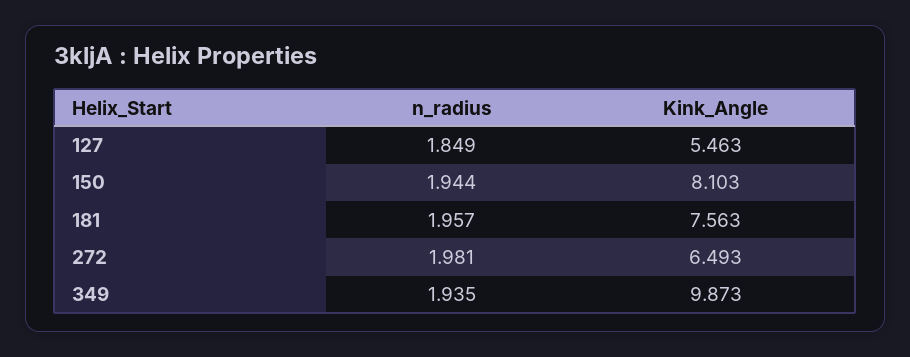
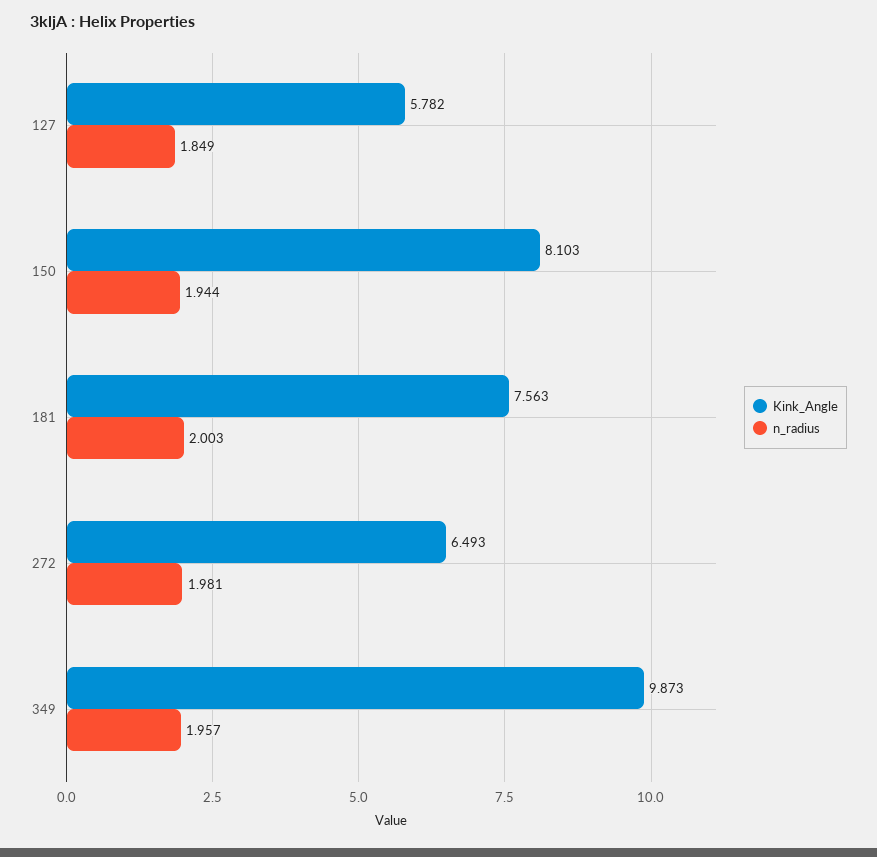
  {
    "n_radius": {
      "127": 1.849,
      "150": 1.944,
-     "181": 1.957,
+     "181": 2.003,
      "272": 1.981,
-     "349": 1.935
+     "349": 1.957
    },
    "Kink_Angle": {
-     "127": 5.463,
+     "127": 5.782,
      "150": 8.103,
      "181": 7.563,
      "272": 6.493,
      "349": 9.873
    }
  }

